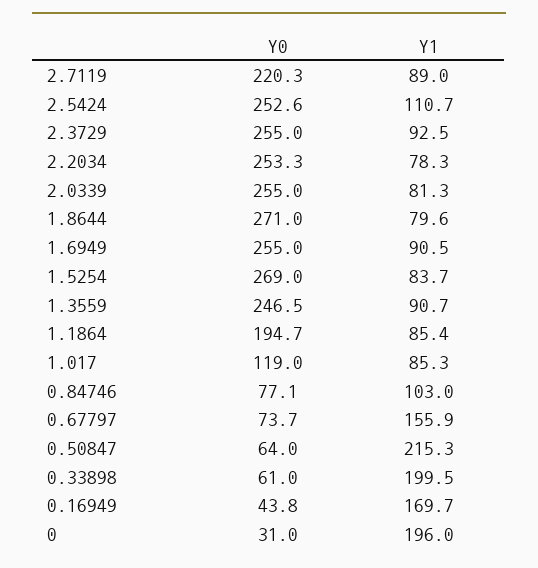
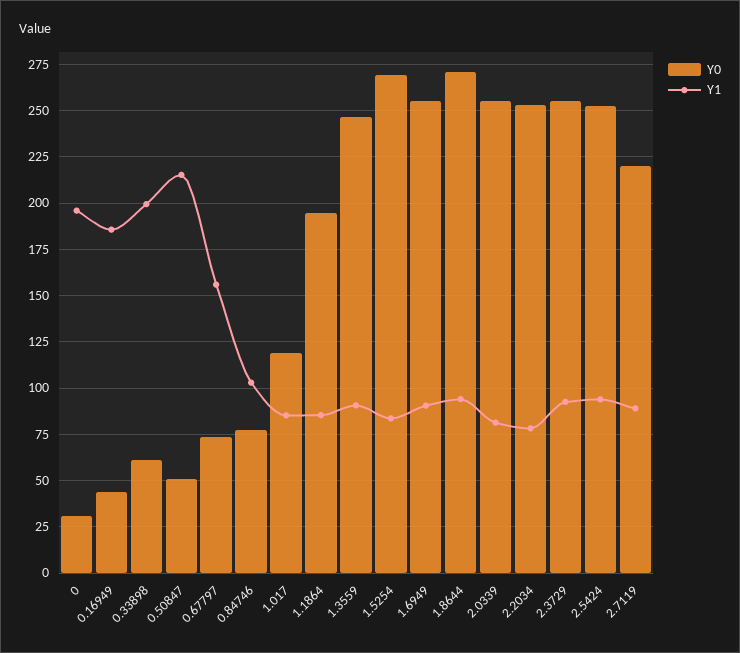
  {
    "Y0": {
      "2.7119": 220.3,
      "2.5424": 252.6,
      "2.3729": 255,
      "2.2034": 253.3,
      "2.0339": 255,
      "1.8644": 271,
      "1.6949": 255,
      "1.5254": 269,
      "1.3559": 246.5,
      "1.1864": 194.7,
      "1.017": 119,
      "0.84746": 77.1,
      "0.67797": 73.7,
-     "0.50847": 64,
+     "0.50847": 50,
      "0.33898": 61,
      "0.16949": 43.8,
      "0": 31
    },
    "Y1": {
      "2.7119": 89,
-     "2.5424": 110.7,
+     "2.5424": 95,
      "2.3729": 92.5,
      "2.2034": 78.3,
      "2.0339": 81.3,
-     "1.8644": 79.6,
+     "1.8644": 95,
      "1.6949": 90.5,
      "1.5254": 83.7,
      "1.3559": 90.7,
      "1.1864": 85.4,
      "1.017": 85.3,
      "0.84746": 103,
      "0.67797": 155.9,
      "0.50847": 215.3,
      "0.33898": 199.5,
-     "0.16949": 169.7,
+     "0.16949": 185,
      "0": 196
    }
  }

